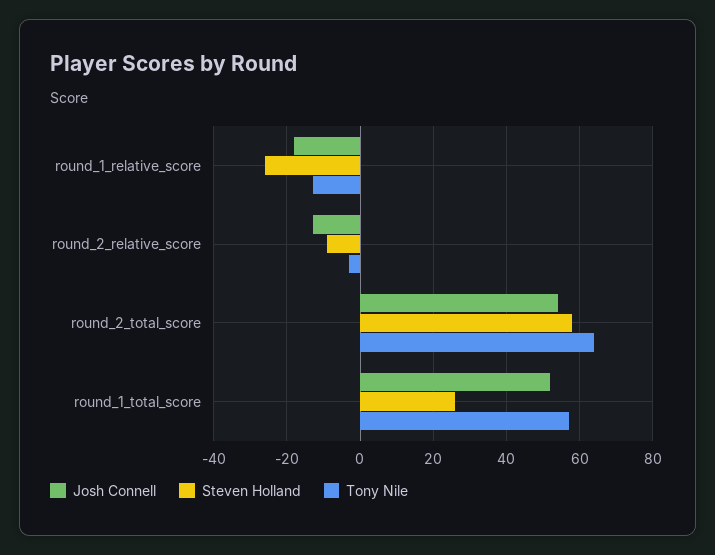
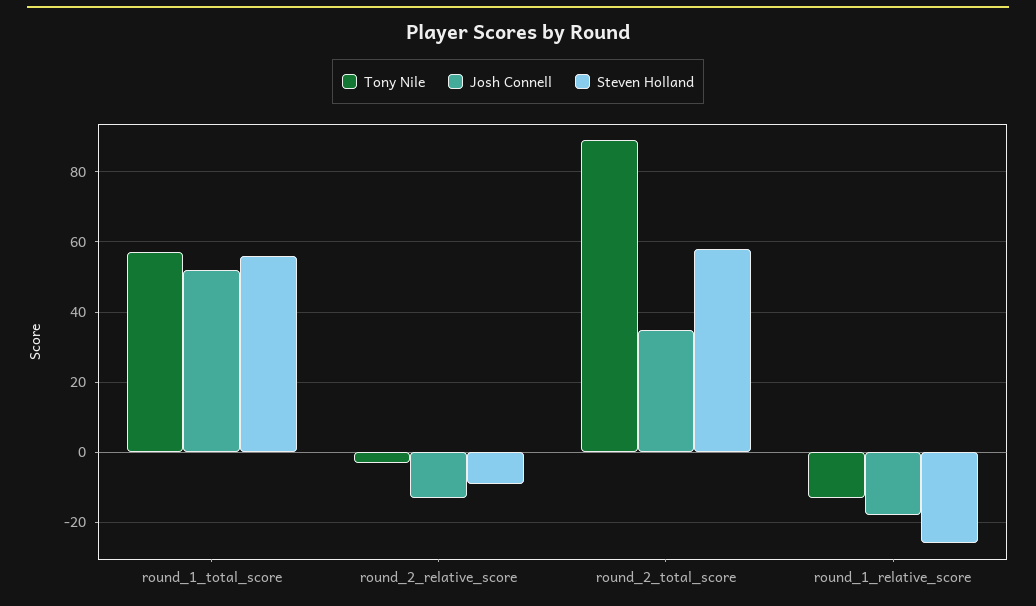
  {
    "Josh Connell": {
      "round_1_relative_score": -20,
      "round_2_relative_score": -15,
-     "round_2_total_score": 55,
+     "round_2_total_score": 35,
      "round_1_total_score": 50
    },
    "Steven Holland": {
      "round_1_relative_score": -25,
      "round_2_relative_score": -10,
      "round_2_total_score": 60,
-     "round_1_total_score": 25
+     "round_1_total_score": 55
    },
    "Tony Nile": {
      "round_1_relative_score": -15,
      "round_2_relative_score": -5,
-     "round_2_total_score": 65,
+     "round_2_total_score": 90,
      "round_1_total_score": 55
    }
  }

